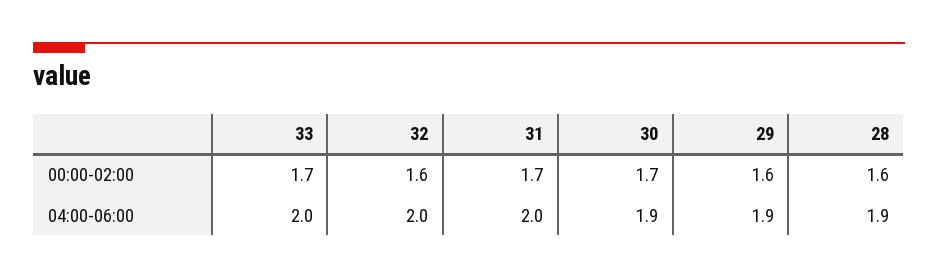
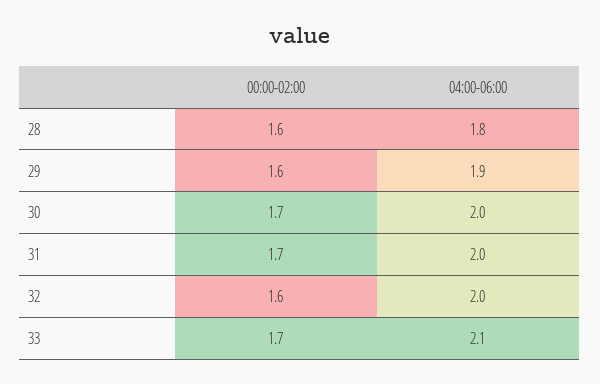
  {
    "33": {
      "00:00-02:00": 1.7,
-     "04:00-06:00": 2
+     "04:00-06:00": 2.1
    },
    "32": {
      "00:00-02:00": 1.6,
      "04:00-06:00": 2
    },
    "31": {
      "00:00-02:00": 1.7,
      "04:00-06:00": 2
    },
    "30": {
      "00:00-02:00": 1.7,
-     "04:00-06:00": 1.9
+     "04:00-06:00": 2
    },
    "29": {
      "00:00-02:00": 1.6,
      "04:00-06:00": 1.9
    },
    "28": {
      "00:00-02:00": 1.6,
-     "04:00-06:00": 1.9
+     "04:00-06:00": 1.8
    }
  }

